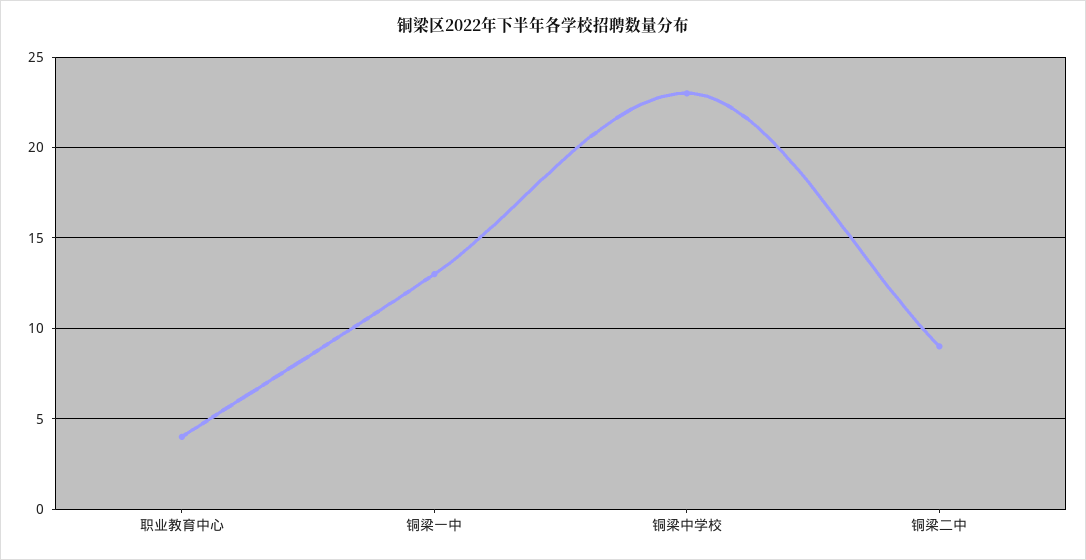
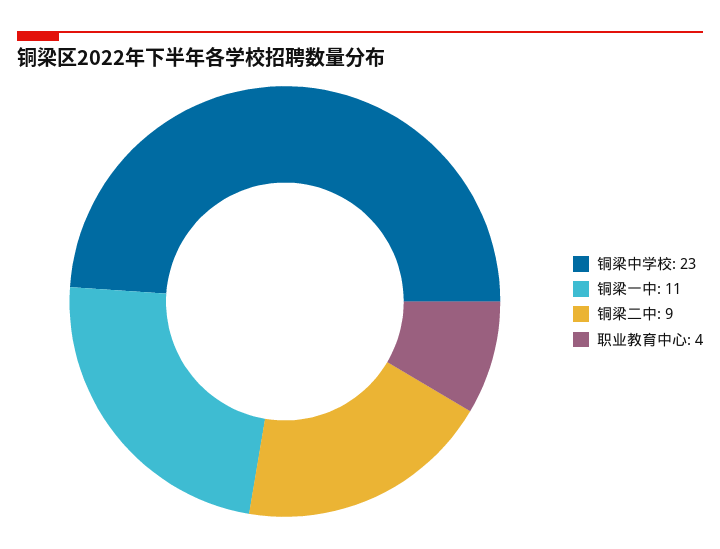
  {
    "职业教育中心": 4,
-   "铜梁一中": 13,
+   "铜梁一中": 11,
    "铜梁中学校": 23,
    "铜梁二中": 9
  }

